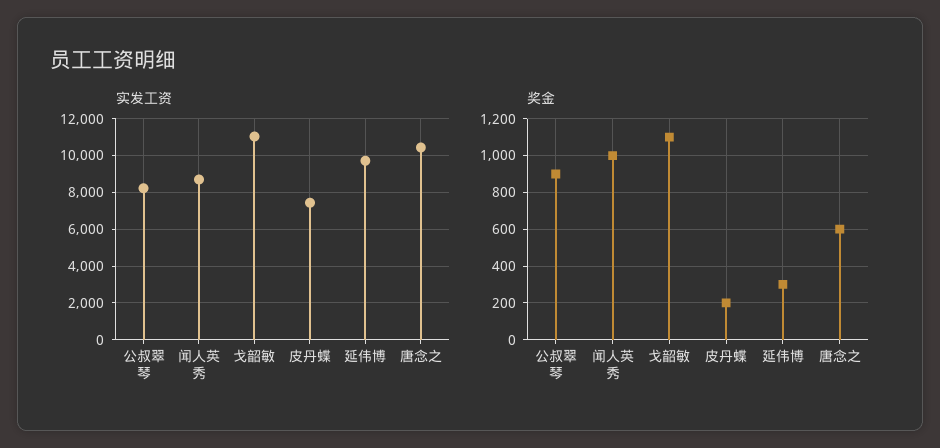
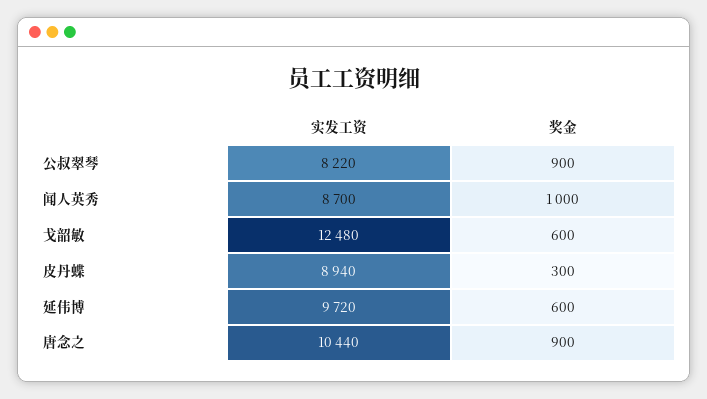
  {
    "实发工资": {
      "公叔翠琴": 8220,
      "闻人英秀": 8700,
-     "戈韶敏": 11000,
+     "戈韶敏": 12480,
-     "皮丹蝶": 7500,
+     "皮丹蝶": 8940,
      "延伟博": 9720,
      "唐念之": 10440
    },
    "奖金": {
      "公叔翠琴": 900,
      "闻人英秀": 1000,
-     "戈韶敏": 1100,
+     "戈韶敏": 600,
-     "皮丹蝶": 200,
+     "皮丹蝶": 300,
-     "延伟博": 300,
+     "延伟博": 600,
-     "唐念之": 600
+     "唐念之": 900
    }
  }

